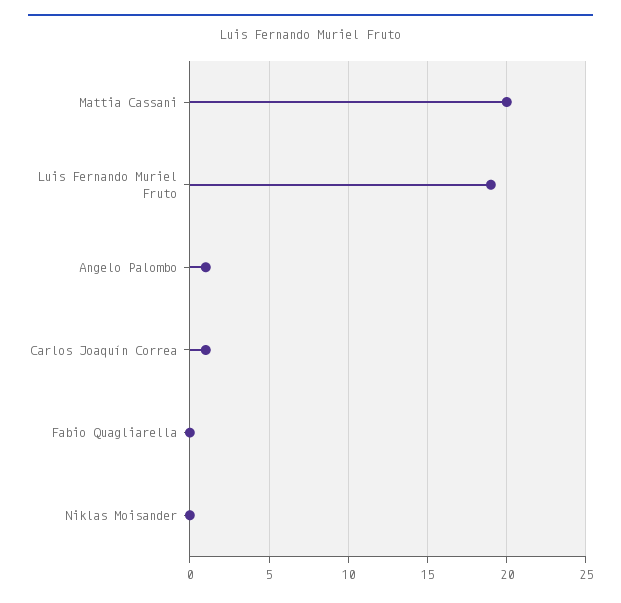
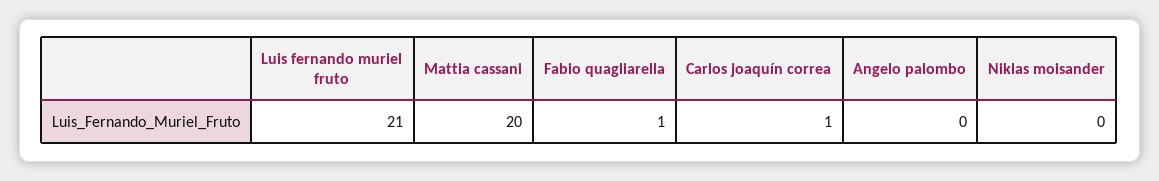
  {
    "Mattia Cassani": 20,
-   "Luis Fernando Muriel Fruto": 19,
+   "Luis Fernando Muriel Fruto": 21,
-   "Angelo Palombo": 1,
+   "Angelo Palombo": 0,
    "Carlos Joaquín Correa": 1,
-   "Fabio Quagliarella": 0,
+   "Fabio Quagliarella": 1,
    "Niklas Moisander": 0
  }

